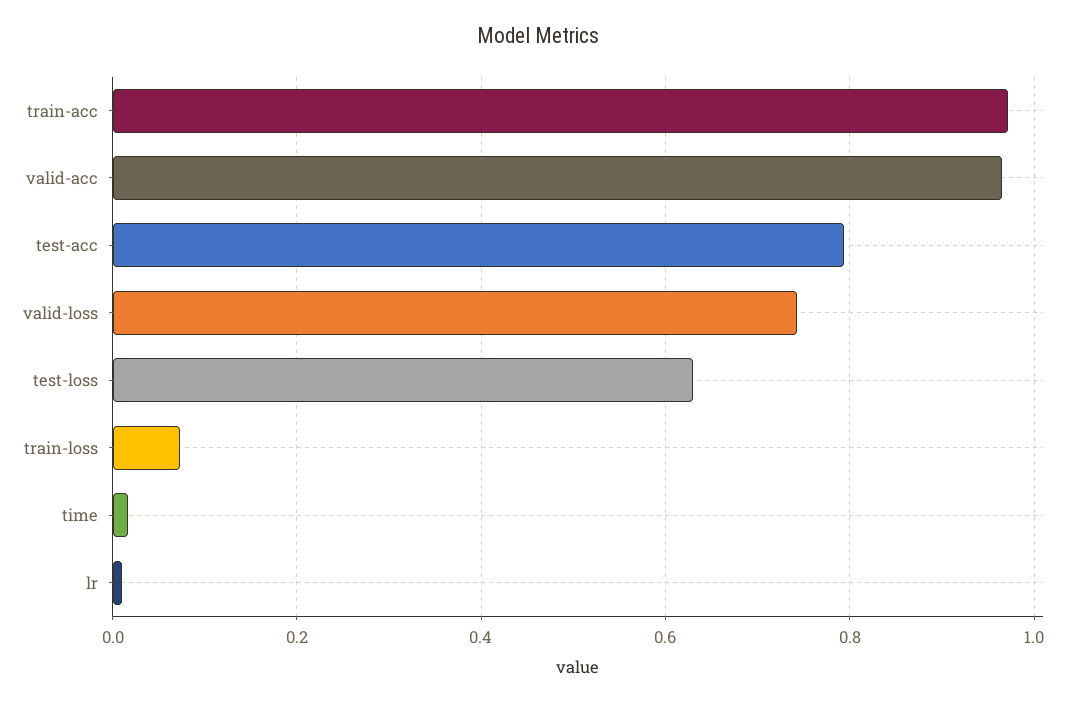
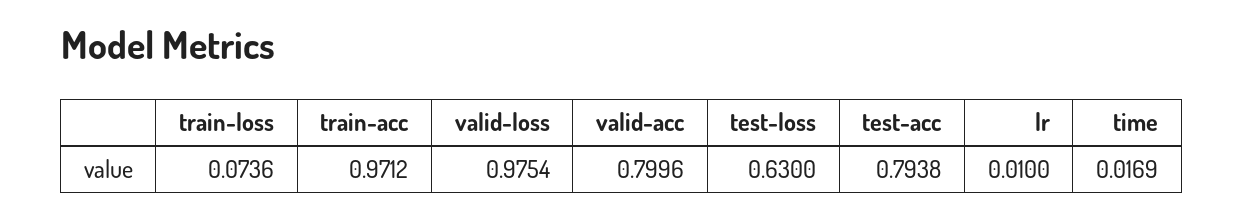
  {
    "train-acc": 0.9712,
-   "valid-acc": 0.96,
+   "valid-acc": 0.7996,
    "test-acc": 0.7938,
-   "valid-loss": 0.74,
+   "valid-loss": 0.9754,
    "test-loss": 0.63,
    "train-loss": 0.0736,
    "time": 0.0169,
    "lr": 0.01
  }

